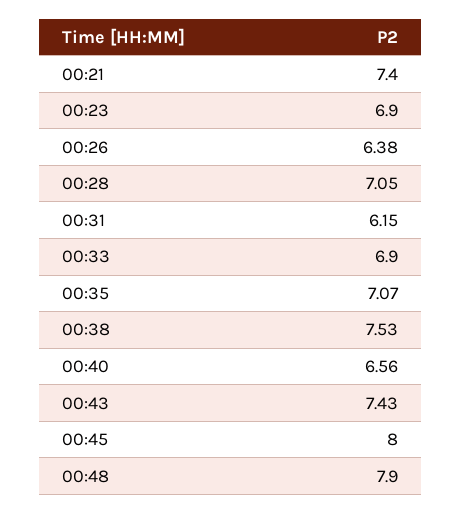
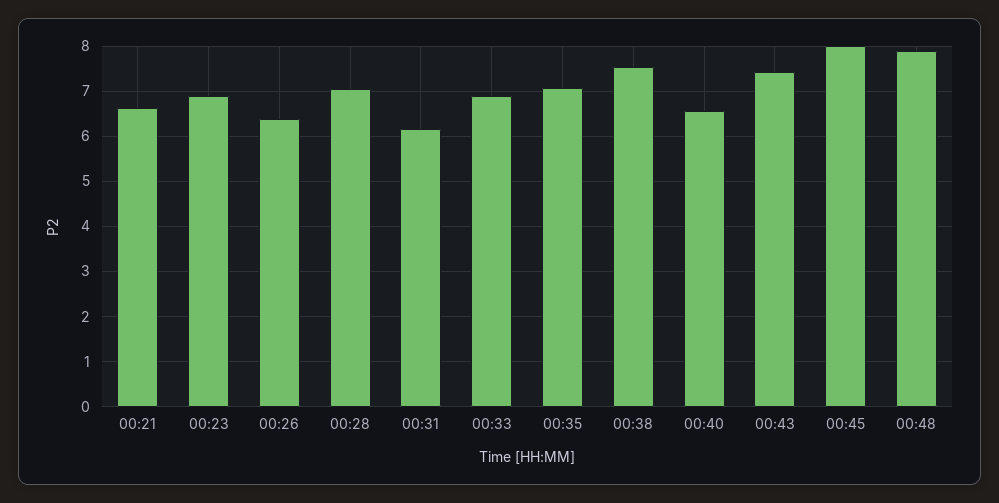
  {
-   "00:21": 7.4,
+   "00:21": 6.6,
    "00:23": 6.9,
    "00:26": 6.38,
    "00:28": 7.05,
    "00:31": 6.15,
    "00:33": 6.9,
    "00:35": 7.07,
    "00:38": 7.53,
    "00:40": 6.56,
    "00:43": 7.43,
    "00:45": 8,
    "00:48": 7.9
  }

